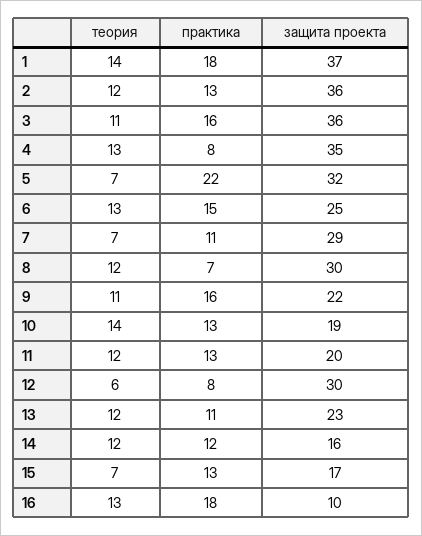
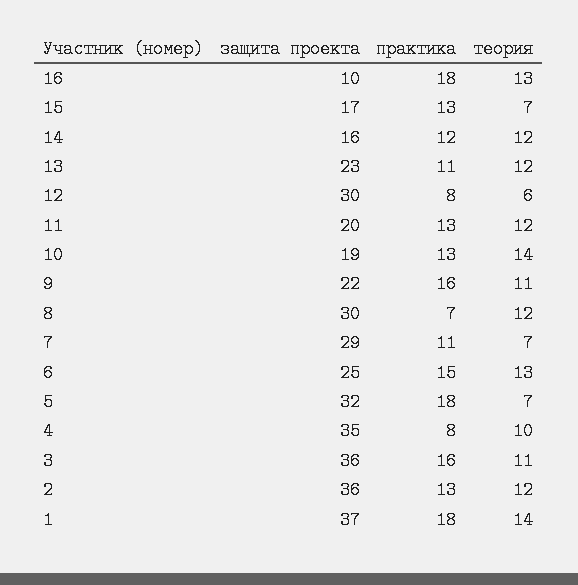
  {
    "теория": {
      "1": 14,
      "2": 12,
      "3": 11,
-     "4": 13,
+     "4": 10,
      "5": 7,
      "6": 13,
      "7": 7,
      "8": 12,
      "9": 11,
      "10": 14,
      "11": 12,
      "12": 6,
      "13": 12,
      "14": 12,
      "15": 7,
      "16": 13
    },
    "практика": {
      "1": 18,
      "2": 13,
      "3": 16,
      "4": 8,
-     "5": 22,
+     "5": 18,
      "6": 15,
      "7": 11,
      "8": 7,
      "9": 16,
      "10": 13,
      "11": 13,
      "12": 8,
      "13": 11,
      "14": 12,
      "15": 13,
      "16": 18
    },
    "защита проекта": {
      "1": 37,
      "2": 36,
      "3": 36,
      "4": 35,
      "5": 32,
      "6": 25,
      "7": 29,
      "8": 30,
      "9": 22,
      "10": 19,
      "11": 20,
      "12": 30,
      "13": 23,
      "14": 16,
      "15": 17,
      "16": 10
    }
  }

